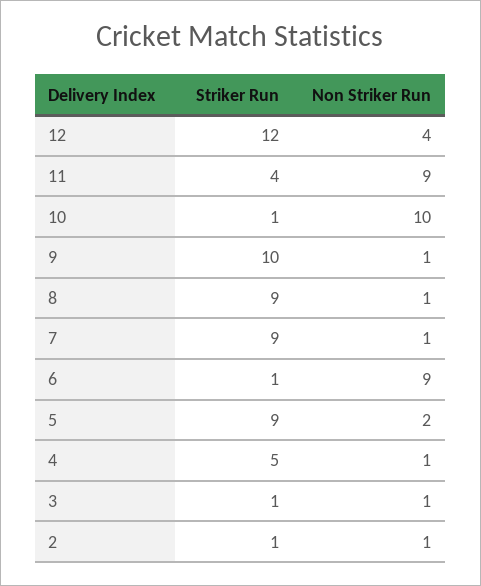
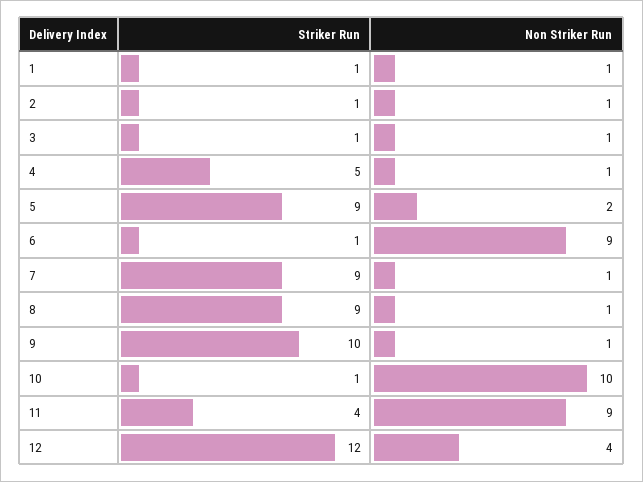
  {
    "Striker Run": {
      "12": 12,
      "11": 4,
      "10": 1,
      "9": 10,
      "8": 9,
      "7": 9,
      "6": 1,
      "5": 9,
      "4": 5,
      "3": 1,
-     "2": 1
+     "2": 1,
+     "1": 1
    },
    "Non Striker Run": {
      "12": 4,
      "11": 9,
      "10": 10,
      "9": 1,
      "8": 1,
      "7": 1,
      "6": 9,
      "5": 2,
      "4": 1,
      "3": 1,
-     "2": 1
+     "2": 1,
+     "1": 1
    }
  }

